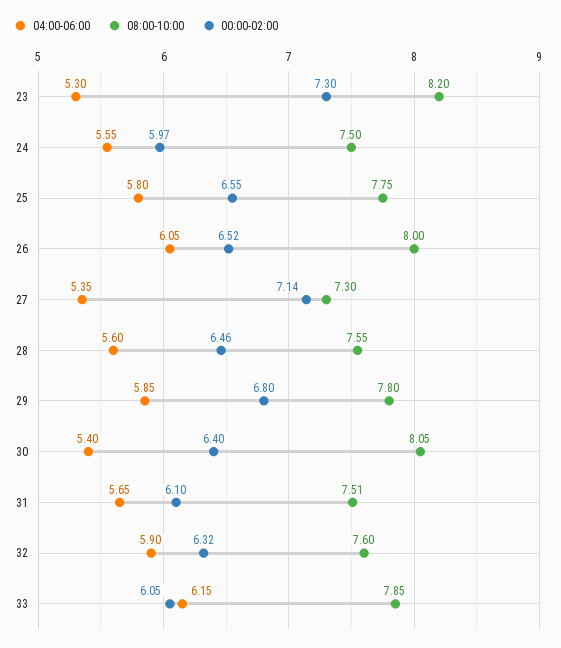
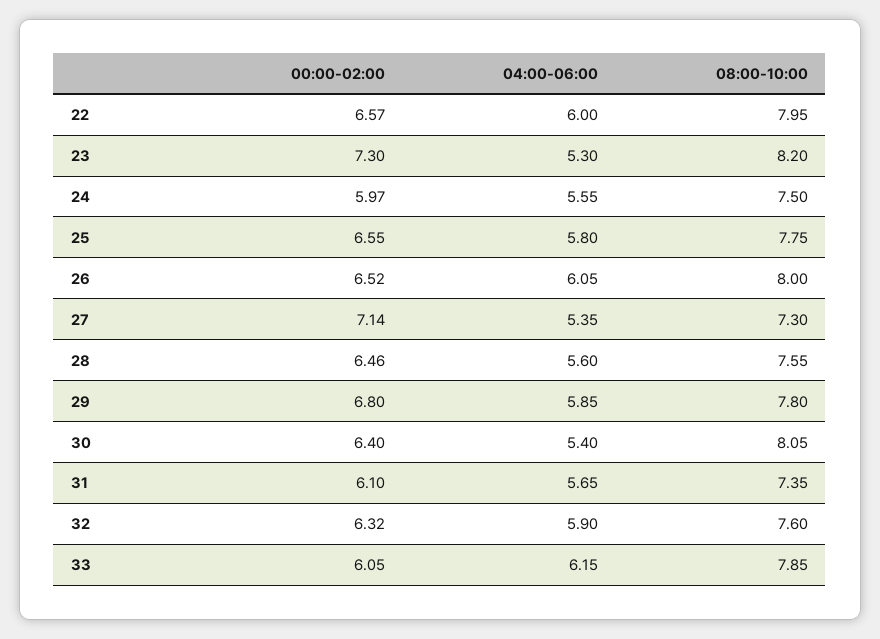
  {
    "04:00-06:00": {
      "23": 5.3,
      "24": 5.55,
      "25": 5.8,
      "26": 6.05,
      "27": 5.35,
      "28": 5.6,
      "29": 5.85,
      "30": 5.4,
      "31": 5.65,
      "32": 5.9,
-     "33": 6.15
+     "33": 6.15,
+     "22": 6
    },
    "08:00-10:00": {
      "23": 8.2,
      "24": 7.5,
      "25": 7.75,
      "26": 8,
      "27": 7.3,
      "28": 7.55,
      "29": 7.8,
      "30": 8.05,
-     "31": 7.51,
+     "31": 7.35,
      "32": 7.6,
-     "33": 7.85
+     "33": 7.85,
+     "22": 7.95
    },
    "00:00-02:00": {
      "23": 7.3,
      "24": 5.97,
      "25": 6.55,
      "26": 6.52,
      "27": 7.14,
      "28": 6.46,
      "29": 6.8,
      "30": 6.4,
      "31": 6.1,
      "32": 6.32,
-     "33": 6.05
+     "33": 6.05,
+     "22": 6.57
    }
  }

